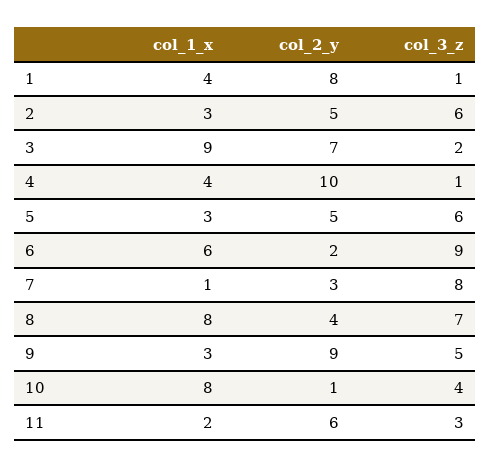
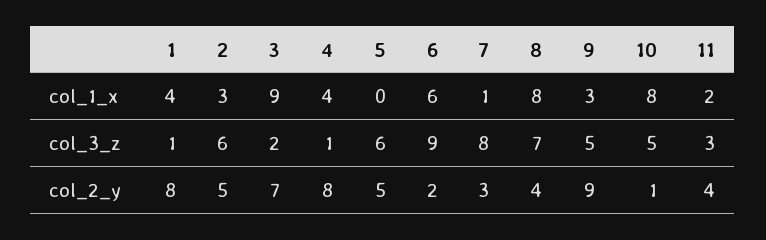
  {
    "col_1_x": {
      "1": 4,
      "2": 3,
      "3": 9,
      "4": 4,
-     "5": 3,
+     "5": 0,
      "6": 6,
      "7": 1,
      "8": 8,
      "9": 3,
      "10": 8,
      "11": 2
    },
    "col_2_y": {
      "1": 8,
      "2": 5,
      "3": 7,
-     "4": 10,
+     "4": 8,
      "5": 5,
      "6": 2,
      "7": 3,
      "8": 4,
      "9": 9,
      "10": 1,
-     "11": 6
+     "11": 4
    },
    "col_3_z": {
      "1": 1,
      "2": 6,
      "3": 2,
      "4": 1,
      "5": 6,
      "6": 9,
      "7": 8,
      "8": 7,
      "9": 5,
-     "10": 4,
+     "10": 5,
      "11": 3
    }
  }

